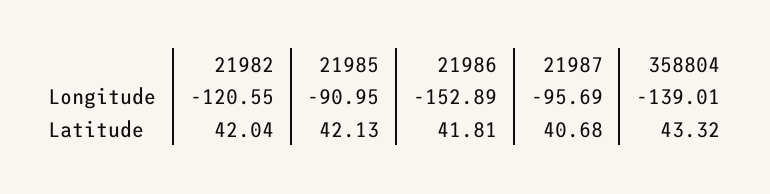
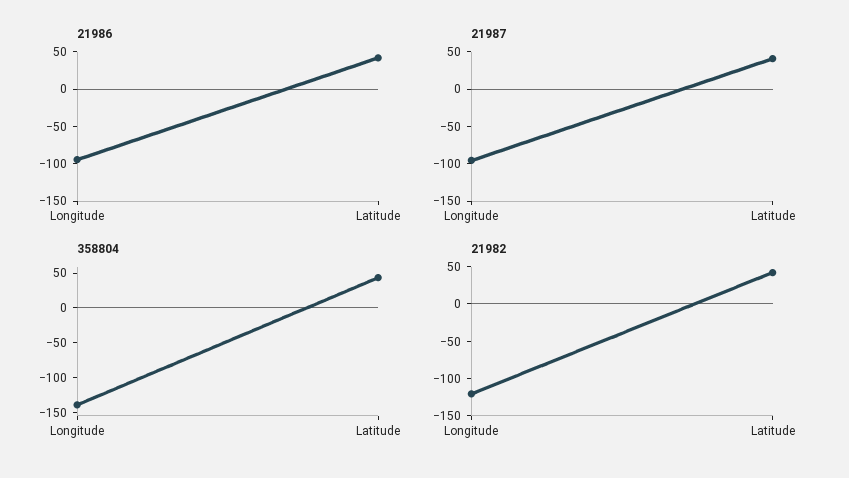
  {
    "21982": {
      "Longitude": -120.55,
      "Latitude": 42.04
    },
-   "21985": {
-     "Longitude": -90.95,
-     "Latitude": 42.13
-   },
    "21986": {
-     "Longitude": -152.89,
+     "Longitude": -100,
      "Latitude": 41.81
    },
    "21987": {
      "Longitude": -95.69,
      "Latitude": 40.68
    },
    "358804": {
      "Longitude": -139.01,
      "Latitude": 43.32
    }
  }

